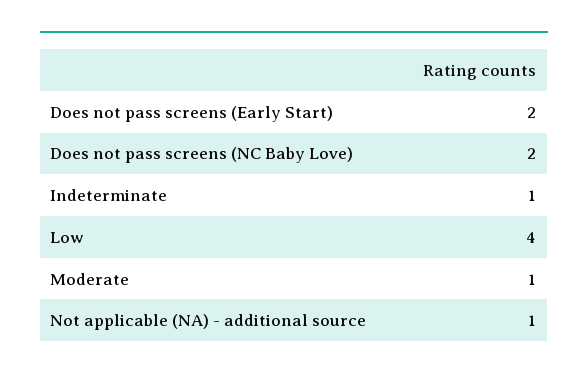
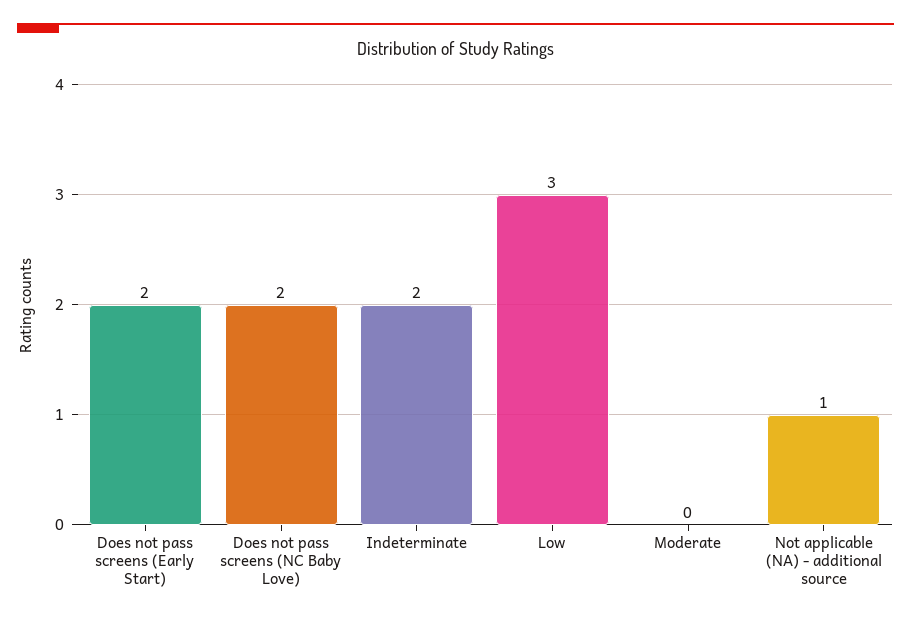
  {
    "Does not pass screens (Early Start)": 2,
    "Does not pass screens (NC Baby Love)": 2,
-   "Indeterminate": 1,
+   "Indeterminate": 2,
-   "Low": 4,
+   "Low": 3,
-   "Moderate": 1,
+   "Moderate": 0,
    "Not applicable (NA) - additional source": 1
  }

